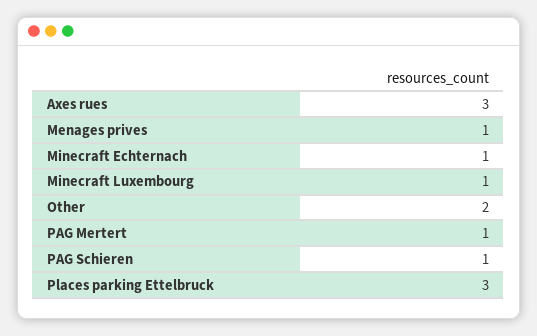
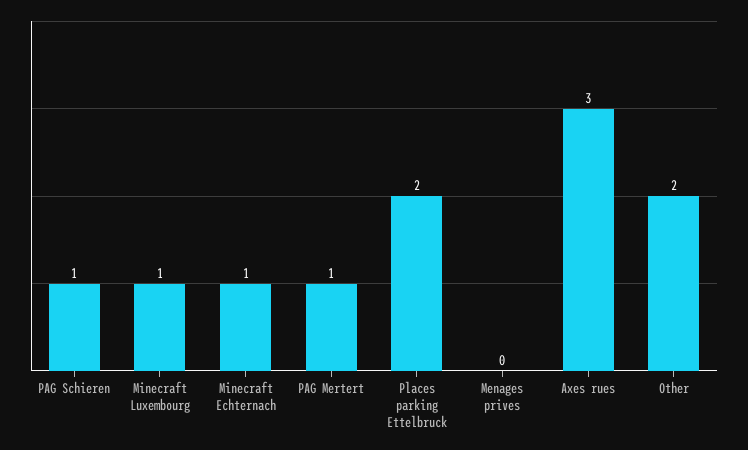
  {
    "Axes rues": 3,
-   "Menages prives": 1,
+   "Menages prives": 0,
    "Minecraft Echternach": 1,
    "Minecraft Luxembourg": 1,
    "Other": 2,
    "PAG Mertert": 1,
    "PAG Schieren": 1,
-   "Places parking Ettelbruck": 3
+   "Places parking Ettelbruck": 2
  }

